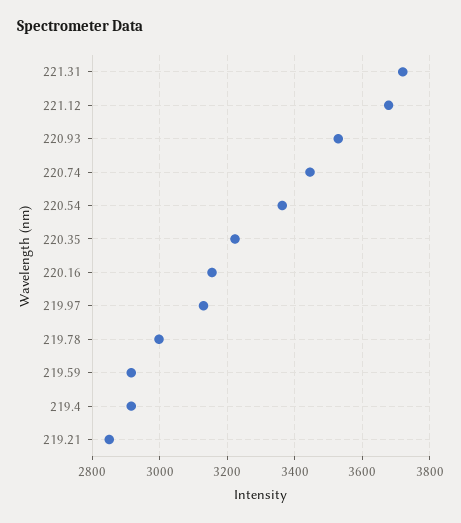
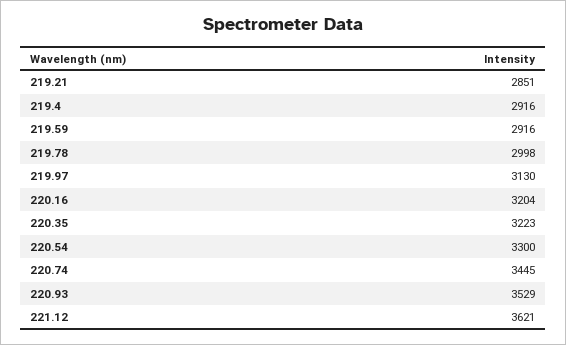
  {
-   "221.31": 3720,
-   "221.12": 3680,
+   "221.12": 3621,
    "220.93": 3529,
    "220.74": 3445,
-   "220.54": 3360,
+   "220.54": 3300,
    "220.35": 3223,
-   "220.16": 3160,
+   "220.16": 3204,
    "219.97": 3130,
    "219.78": 2998,
    "219.59": 2916,
    "219.4": 2916,
    "219.21": 2851
  }

